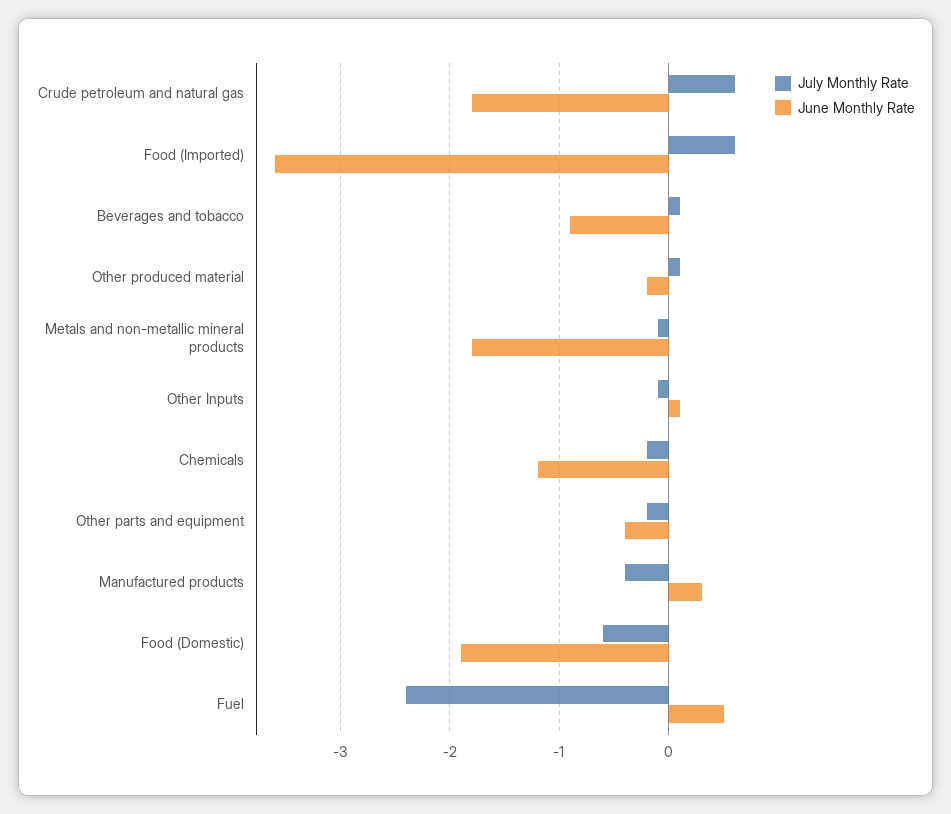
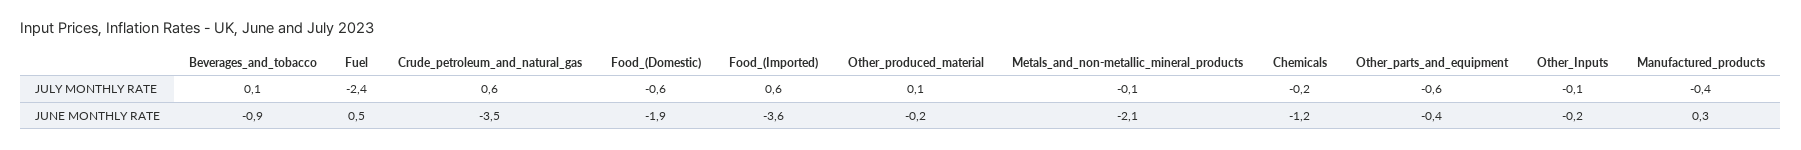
  {
    "July Monthly Rate": {
      "Crude petroleum and natural gas": 0.6,
      "Food (Imported)": 0.6,
      "Beverages and tobacco": 0.1,
      "Other produced material": 0.1,
      "Metals and non-metallic mineral products": -0.1,
      "Other Inputs": -0.1,
      "Chemicals": -0.2,
-     "Other parts and equipment": -0.2,
+     "Other parts and equipment": -0.6,
      "Manufactured products": -0.4,
      "Food (Domestic)": -0.6,
      "Fuel": -2.4
    },
    "June Monthly Rate": {
-     "Crude petroleum and natural gas": -1.8,
+     "Crude petroleum and natural gas": -3.5,
      "Food (Imported)": -3.6,
      "Beverages and tobacco": -0.9,
      "Other produced material": -0.2,
-     "Metals and non-metallic mineral products": -1.8,
+     "Metals and non-metallic mineral products": -2.1,
-     "Other Inputs": 0.1,
+     "Other Inputs": -0.2,
      "Chemicals": -1.2,
      "Other parts and equipment": -0.4,
      "Manufactured products": 0.3,
      "Food (Domestic)": -1.9,
      "Fuel": 0.5
    }
  }

